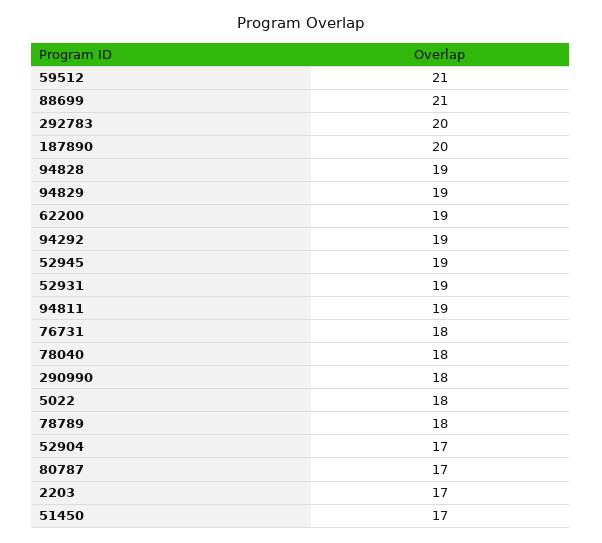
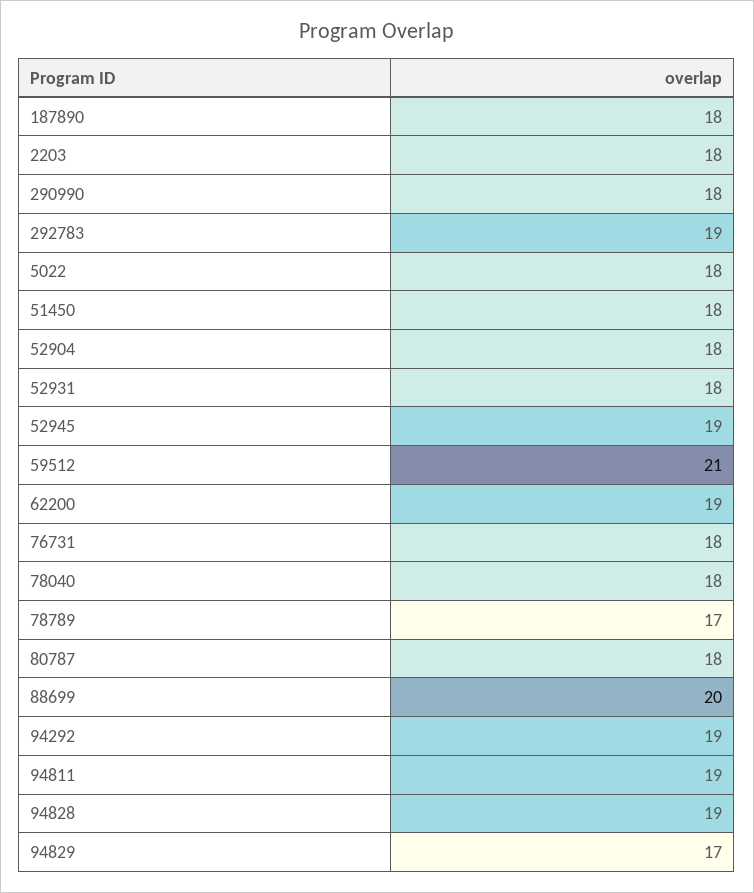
  {
    "59512": 21,
-   "88699": 21,
+   "88699": 20,
-   "292783": 20,
+   "292783": 19,
-   "187890": 20,
+   "187890": 18,
    "94828": 19,
-   "94829": 19,
+   "94829": 17,
    "62200": 19,
    "94292": 19,
    "52945": 19,
-   "52931": 19,
+   "52931": 18,
    "94811": 19,
    "76731": 18,
    "78040": 18,
    "290990": 18,
    "5022": 18,
-   "78789": 18,
+   "78789": 17,
-   "52904": 17,
+   "52904": 18,
-   "80787": 17,
+   "80787": 18,
-   "2203": 17,
+   "2203": 18,
-   "51450": 17
+   "51450": 18
  }

